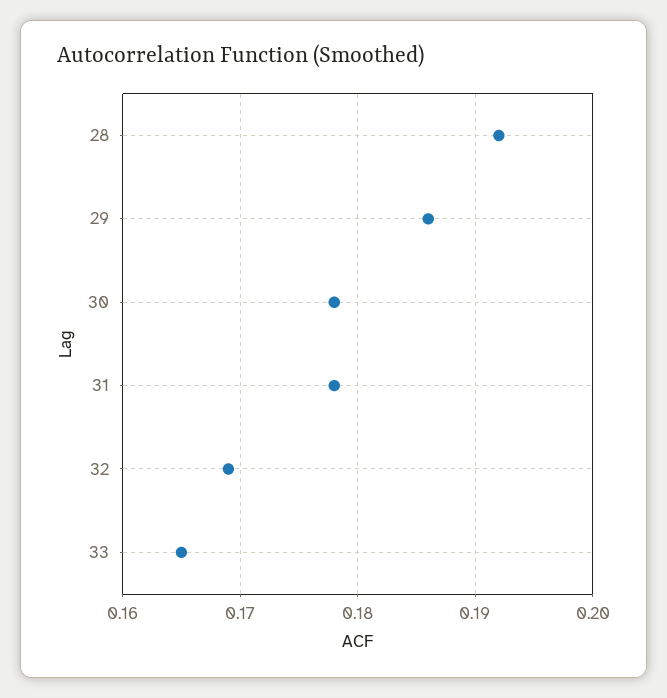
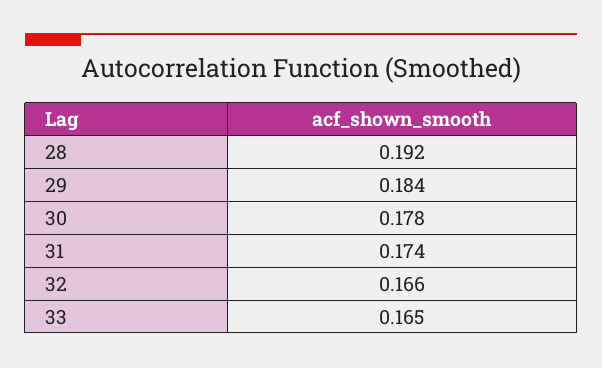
  {
    "28": 0.192,
-   "29": 0.186,
+   "29": 0.184,
    "30": 0.178,
-   "31": 0.178,
+   "31": 0.174,
-   "32": 0.169,
+   "32": 0.166,
    "33": 0.165
  }

